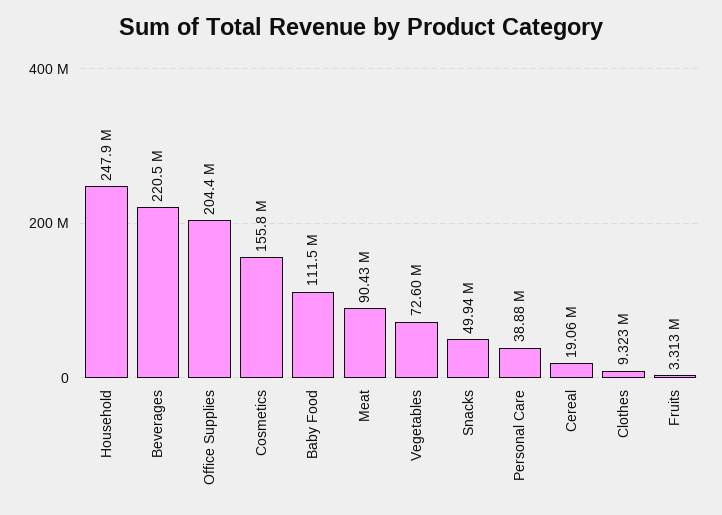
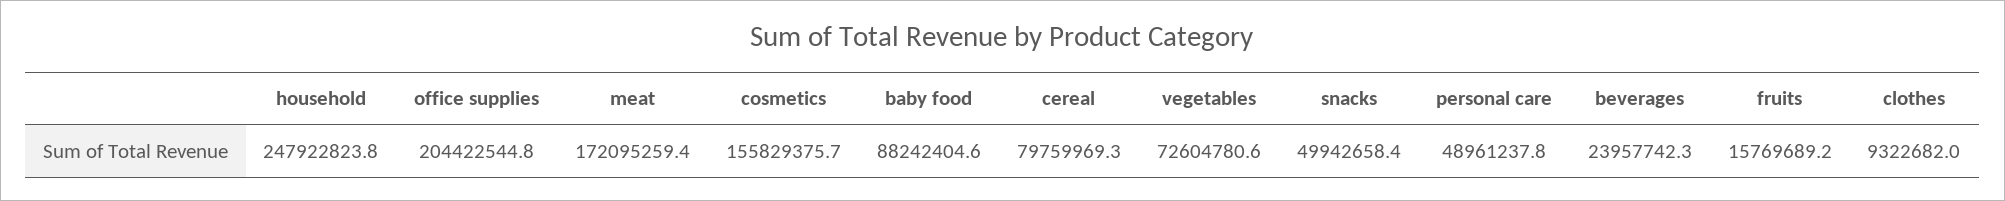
  {
    "Household": 247922823.8,
-   "Beverages": 220500000,
+   "Beverages": 23957742.3,
    "Office Supplies": 204422544.8,
    "Cosmetics": 155829375.7,
-   "Baby Food": 111500000,
+   "Baby Food": 88242404.6,
-   "Meat": 90430000,
+   "Meat": 172095259.4,
    "Vegetables": 72604780.6,
    "Snacks": 49942658.4,
-   "Personal Care": 38880000,
+   "Personal Care": 48961237.8,
-   "Cereal": 19060000,
+   "Cereal": 79759969.3,
    "Clothes": 9322682,
-   "Fruits": 3313000
+   "Fruits": 15769689.2
  }

